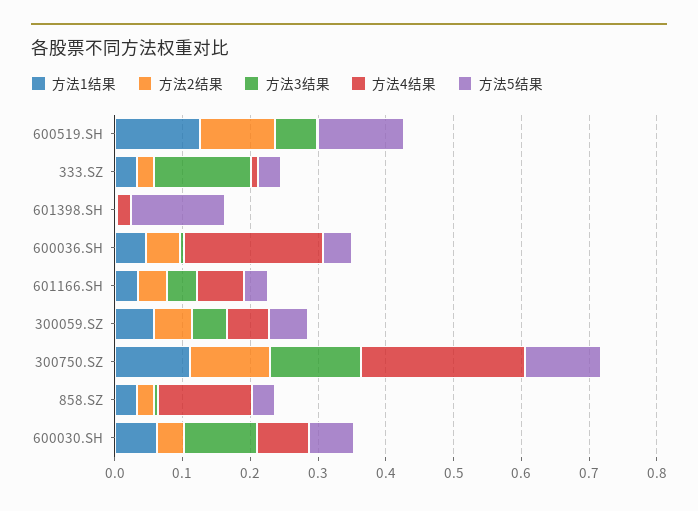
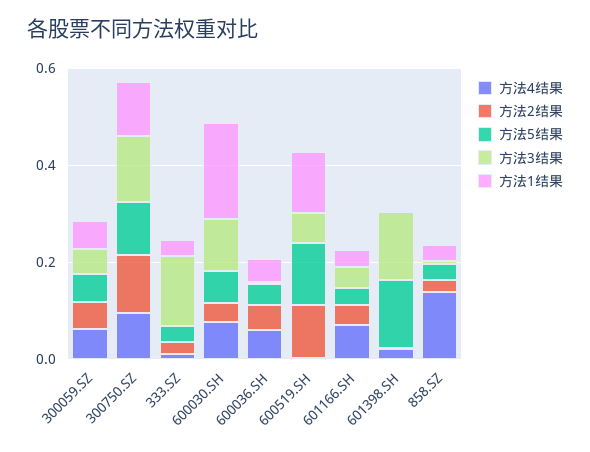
  {
    "方法1结果": {
      "600519.SH": 0.12,
      "333.SZ": 0.04,
      "601398.SH": 0,
      "600036.SH": 0.04,
      "601166.SH": 0.04,
      "300059.SZ": 0.06,
      "300750.SZ": 0.12,
      "858.SZ": 0.04,
-     "600030.SH": 0.06
+     "600030.SH": 0.2
    },
    "方法2结果": {
      "600519.SH": 0.12,
      "333.SZ": 0.02,
      "601398.SH": 0,
      "600036.SH": 0.06,
      "601166.SH": 0.04,
      "300059.SZ": 0.06,
      "300750.SZ": 0.12,
      "858.SZ": 0.02,
      "600030.SH": 0.04
    },
    "方法3结果": {
      "600519.SH": 0.06,
      "333.SZ": 0.14,
-     "601398.SH": 0,
+     "601398.SH": 0.15,
      "600036.SH": 0,
      "601166.SH": 0.04,
      "300059.SZ": 0.06,
      "300750.SZ": 0.14,
      "858.SZ": 0,
      "600030.SH": 0.1
    },
    "方法4结果": {
      "600519.SH": 0,
      "333.SZ": 0.02,
      "601398.SH": 0.02,
-     "600036.SH": 0.2,
+     "600036.SH": 0.05,
      "601166.SH": 0.08,
      "300059.SZ": 0.06,
-     "300750.SZ": 0.24,
+     "300750.SZ": 0.1,
      "858.SZ": 0.14,
      "600030.SH": 0.08
    },
    "方法5结果": {
      "600519.SH": 0.12,
      "333.SZ": 0.04,
      "601398.SH": 0.14,
      "600036.SH": 0.04,
      "601166.SH": 0.04,
      "300059.SZ": 0.06,
      "300750.SZ": 0.12,
      "858.SZ": 0.04,
      "600030.SH": 0.06
    }
  }

